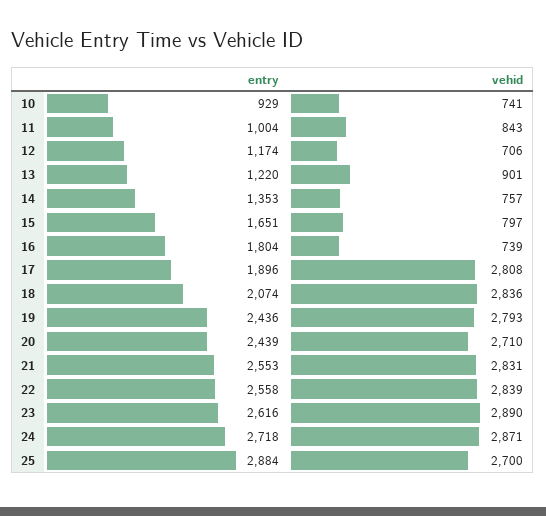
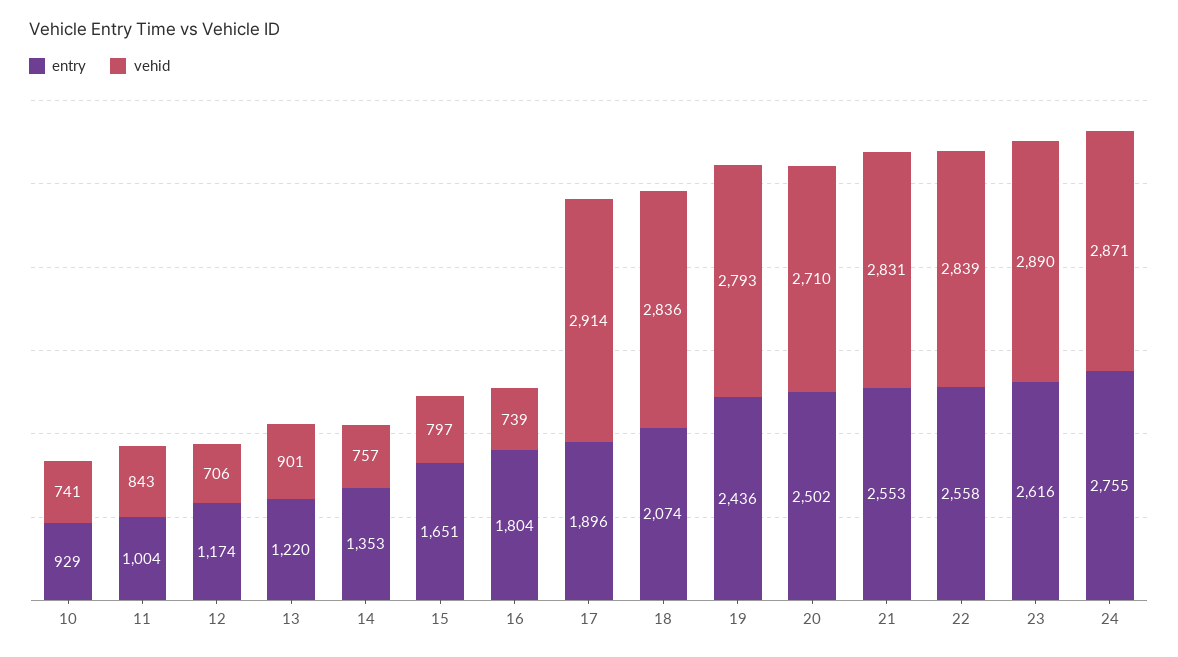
  {
    "entry": {
      "10": 929,
      "11": 1004,
      "12": 1174,
      "13": 1220,
      "14": 1353,
      "15": 1651,
      "16": 1804,
      "17": 1896,
      "18": 2074,
      "19": 2436,
-     "20": 2439,
+     "20": 2502,
      "21": 2553,
      "22": 2558,
      "23": 2616,
-     "24": 2718,
+     "24": 2755
-     "25": 2884
    },
    "vehid": {
      "10": 741,
      "11": 843,
      "12": 706,
      "13": 901,
      "14": 757,
      "15": 797,
      "16": 739,
-     "17": 2808,
+     "17": 2914,
      "18": 2836,
      "19": 2793,
      "20": 2710,
      "21": 2831,
      "22": 2839,
      "23": 2890,
-     "24": 2871,
+     "24": 2871
-     "25": 2700
    }
  }

